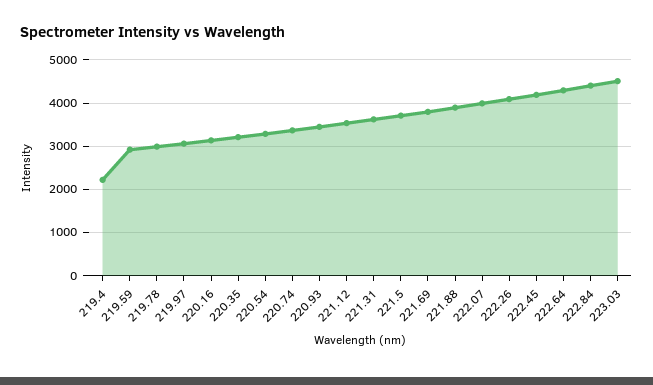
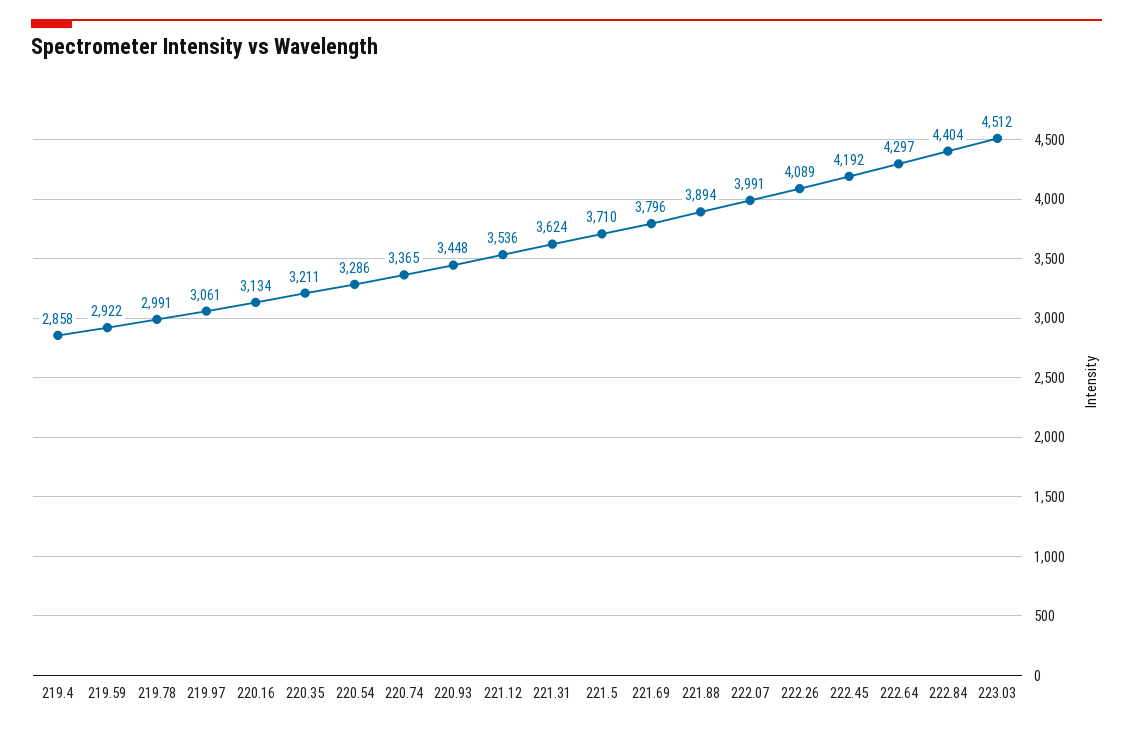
  {
-   "219.4": 2200,
+   "219.4": 2858,
    "219.59": 2922,
    "219.78": 2991,
    "219.97": 3061,
    "220.16": 3134,
    "220.35": 3211,
    "220.54": 3286,
    "220.74": 3365,
    "220.93": 3448,
    "221.12": 3536,
    "221.31": 3624,
    "221.5": 3710,
    "221.69": 3796,
    "221.88": 3894,
    "222.07": 3991,
    "222.26": 4089,
    "222.45": 4192,
    "222.64": 4297,
    "222.84": 4404,
    "223.03": 4512
  }

